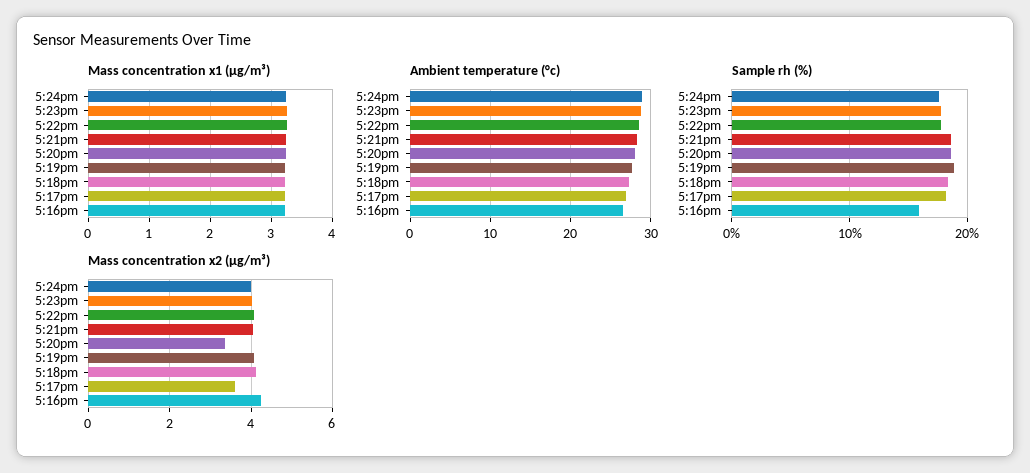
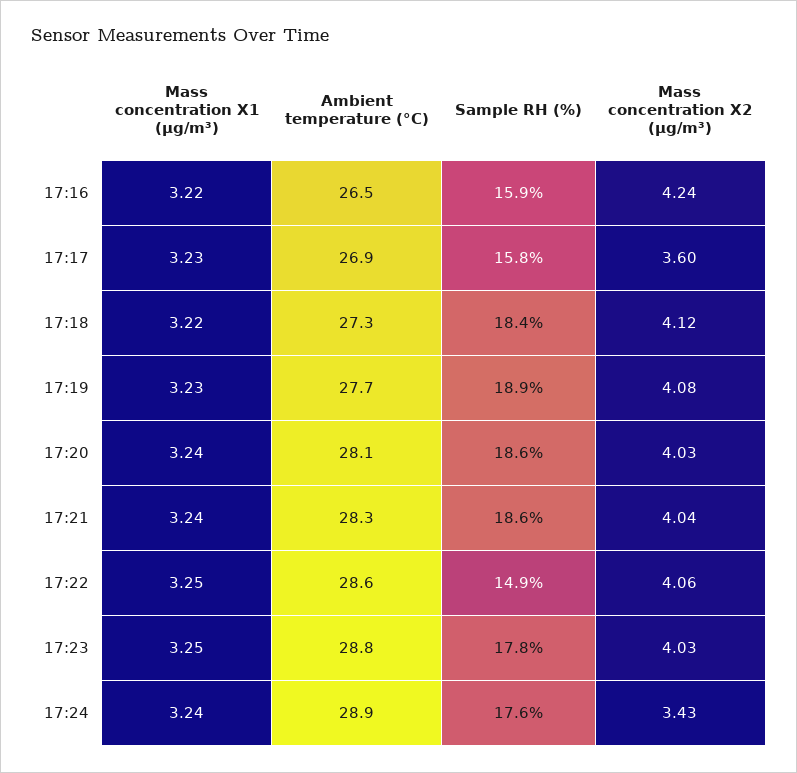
  {
    "Mass concentration x1 (μg/m³)": {
      "5:24pm": 3.24,
      "5:23pm": 3.25,
      "5:22pm": 3.25,
      "5:21pm": 3.24,
      "5:20pm": 3.24,
      "5:19pm": 3.23,
      "5:18pm": 3.22,
      "5:17pm": 3.23,
      "5:16pm": 3.22
    },
    "Ambient temperature (°c)": {
      "5:24pm": 28.9,
      "5:23pm": 28.8,
      "5:22pm": 28.6,
      "5:21pm": 28.3,
      "5:20pm": 28.1,
      "5:19pm": 27.7,
      "5:18pm": 27.3,
      "5:17pm": 26.9,
      "5:16pm": 26.5
    },
    "Sample rh (%)": {
      "5:24pm": 17.6,
      "5:23pm": 17.8,
-     "5:22pm": 18,
+     "5:22pm": 14.9,
      "5:21pm": 18.6,
      "5:20pm": 18.6,
      "5:19pm": 18.9,
      "5:18pm": 18.4,
-     "5:17pm": 18,
+     "5:17pm": 15.8,
      "5:16pm": 15.9
    },
    "Mass concentration x2 (μg/m³)": {
-     "5:24pm": 4,
+     "5:24pm": 3.43,
      "5:23pm": 4.03,
      "5:22pm": 4.06,
      "5:21pm": 4.04,
-     "5:20pm": 3.4,
+     "5:20pm": 4.03,
      "5:19pm": 4.08,
      "5:18pm": 4.12,
      "5:17pm": 3.6,
      "5:16pm": 4.24
    }
  }

